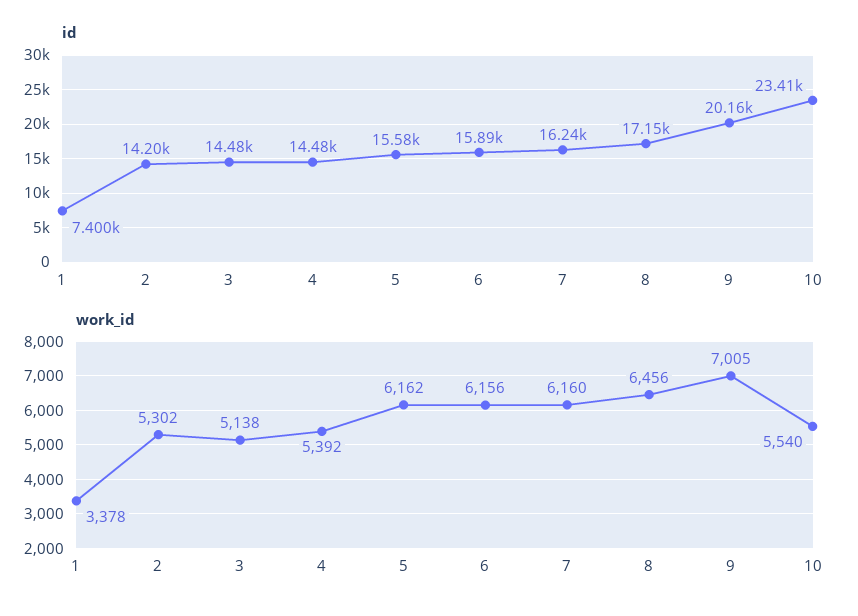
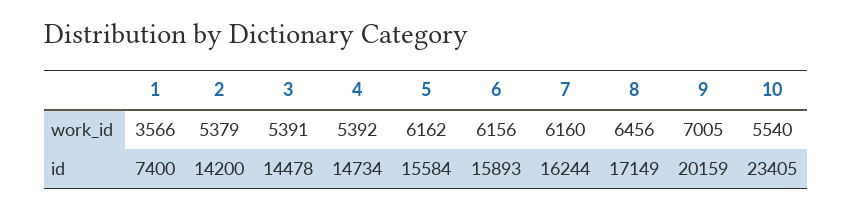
  {
    "id": {
      "1": 7400,
      "2": 14200,
      "3": 14478,
-     "4": 14480,
+     "4": 14734,
      "5": 15584,
      "6": 15893,
      "7": 16244,
      "8": 17149,
      "9": 20159,
      "10": 23405
    },
    "work_id": {
-     "1": 3378,
+     "1": 3566,
-     "2": 5302,
+     "2": 5379,
-     "3": 5138,
+     "3": 5391,
      "4": 5392,
      "5": 6162,
      "6": 6156,
      "7": 6160,
      "8": 6456,
      "9": 7005,
      "10": 5540
    }
  }

